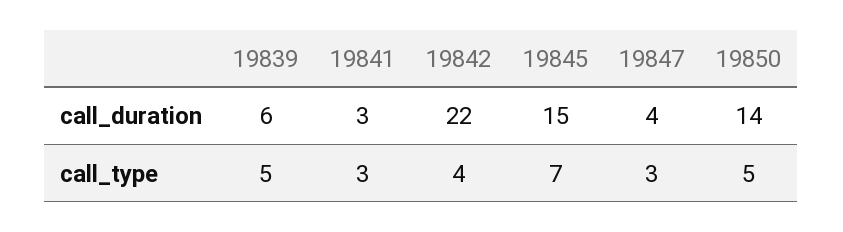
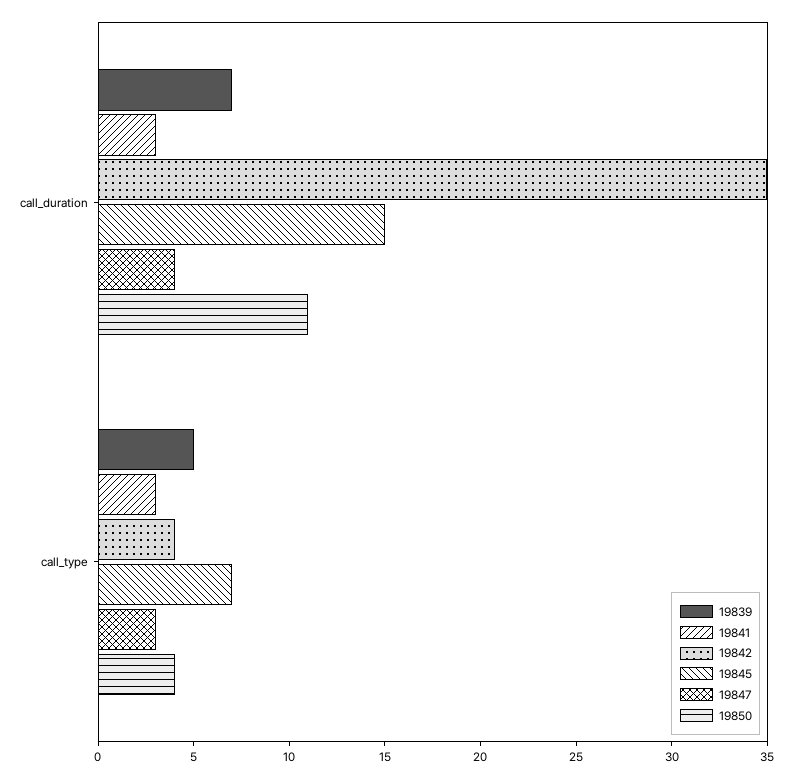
  {
    "19839": {
-     "call_duration": 6,
+     "call_duration": 7,
      "call_type": 5
    },
    "19841": {
      "call_duration": 3,
      "call_type": 3
    },
    "19842": {
-     "call_duration": 22,
+     "call_duration": 35,
      "call_type": 4
    },
    "19845": {
      "call_duration": 15,
      "call_type": 7
    },
    "19847": {
      "call_duration": 4,
      "call_type": 3
    },
    "19850": {
-     "call_duration": 14,
+     "call_duration": 11,
-     "call_type": 5
+     "call_type": 4
    }
  }

